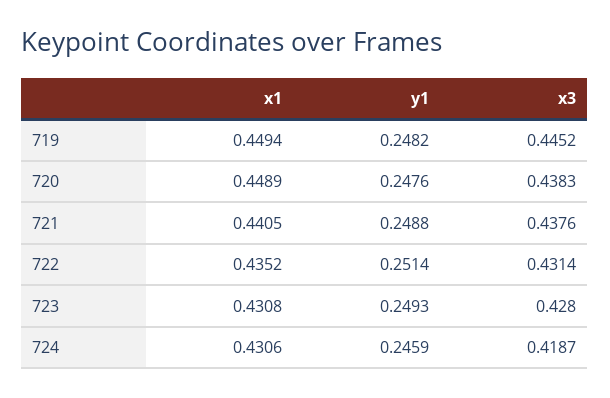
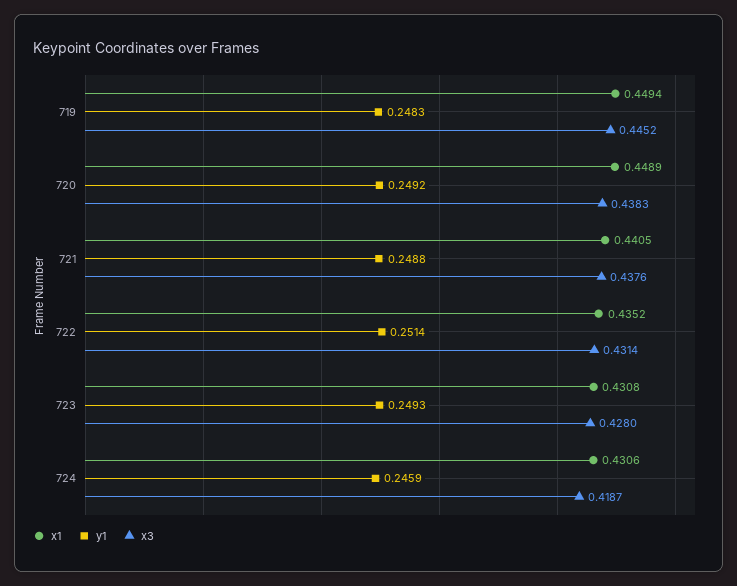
  {
    "x1": {
      "719": 0.4494,
      "720": 0.4489,
      "721": 0.4405,
      "722": 0.4352,
      "723": 0.4308,
      "724": 0.4306
    },
    "y1": {
-     "719": 0.2482,
+     "719": 0.2483,
-     "720": 0.2476,
+     "720": 0.2492,
      "721": 0.2488,
      "722": 0.2514,
      "723": 0.2493,
      "724": 0.2459
    },
    "x3": {
      "719": 0.4452,
      "720": 0.4383,
      "721": 0.4376,
      "722": 0.4314,
      "723": 0.428,
      "724": 0.4187
    }
  }

